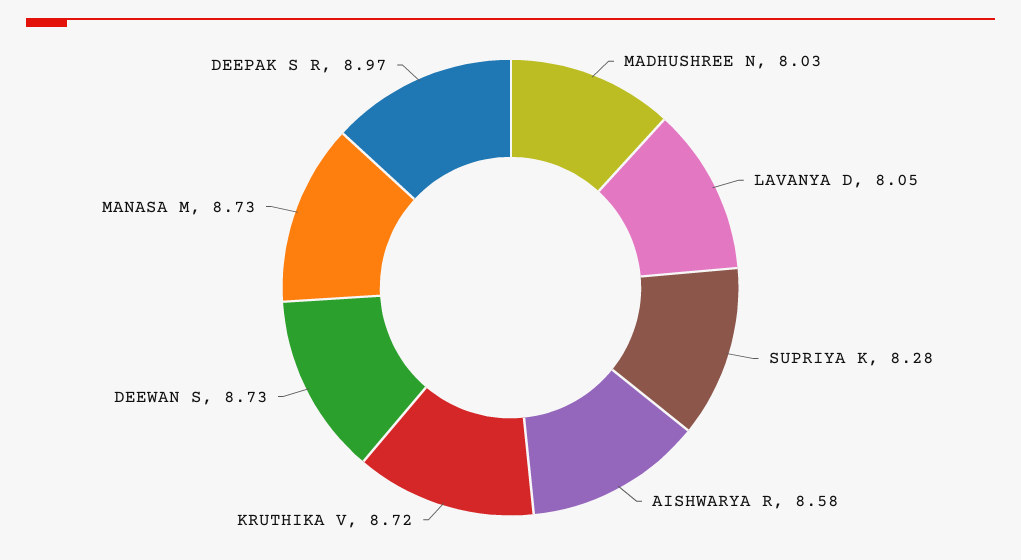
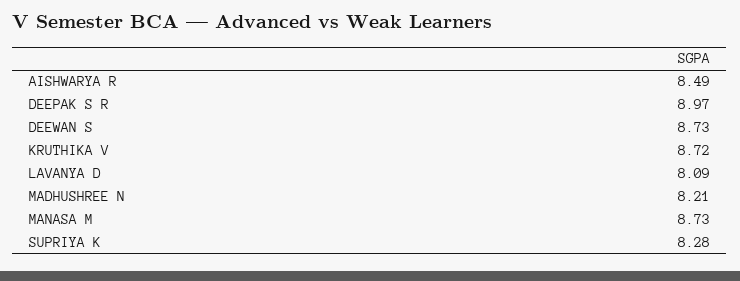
  {
-   "MADHUSHREE N": 8.03,
+   "MADHUSHREE N": 8.21,
-   "LAVANYA D": 8.05,
+   "LAVANYA D": 8.09,
    "SUPRIYA K": 8.28,
-   "AISHWARYA R": 8.58,
+   "AISHWARYA R": 8.49,
    "KRUTHIKA V": 8.72,
    "DEEWAN S": 8.73,
    "MANASA M": 8.73,
    "DEEPAK S R": 8.97
  }

